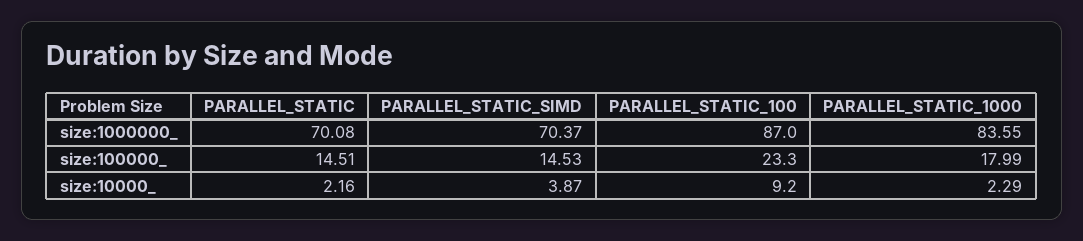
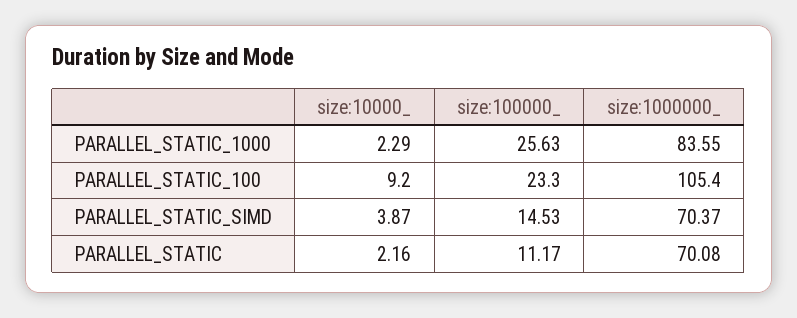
  {
    "PARALLEL_STATIC": {
      "size:1000000_": 70.08,
-     "size:100000_": 14.51,
+     "size:100000_": 11.17,
      "size:10000_": 2.16
    },
    "PARALLEL_STATIC_SIMD": {
      "size:1000000_": 70.37,
      "size:100000_": 14.53,
      "size:10000_": 3.87
    },
    "PARALLEL_STATIC_100": {
-     "size:1000000_": 87,
+     "size:1000000_": 105.4,
      "size:100000_": 23.3,
      "size:10000_": 9.2
    },
    "PARALLEL_STATIC_1000": {
      "size:1000000_": 83.55,
-     "size:100000_": 17.99,
+     "size:100000_": 25.63,
      "size:10000_": 2.29
    }
  }

